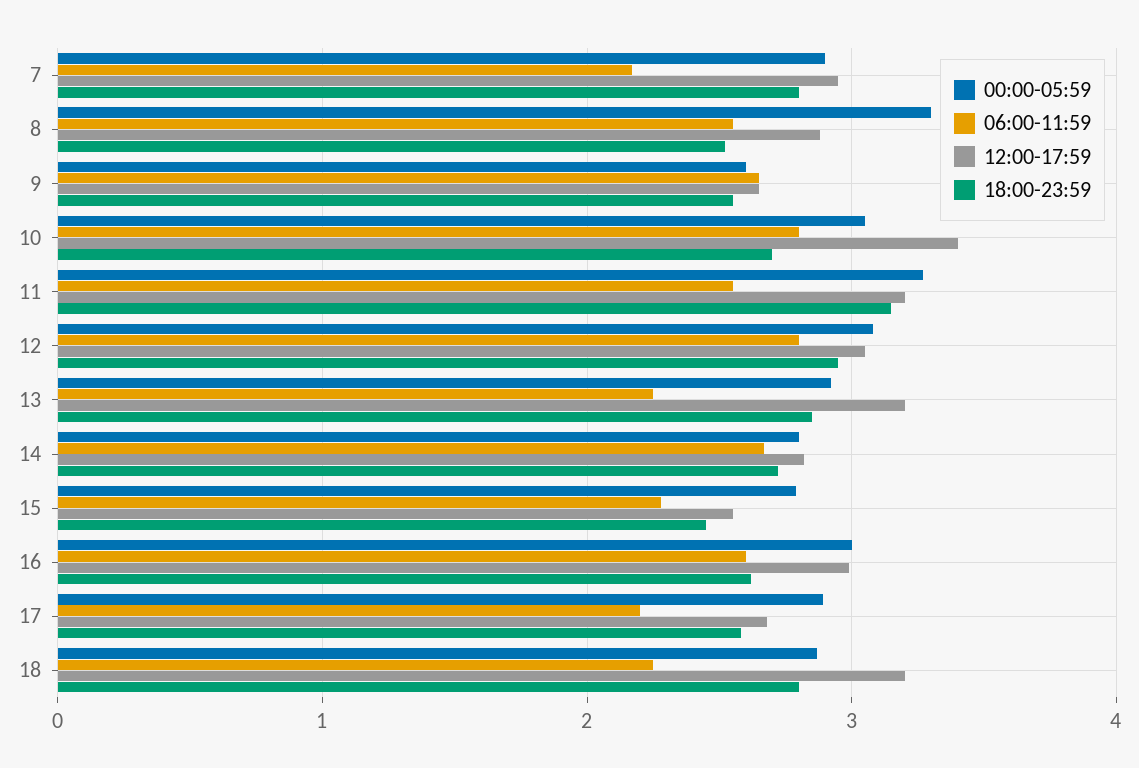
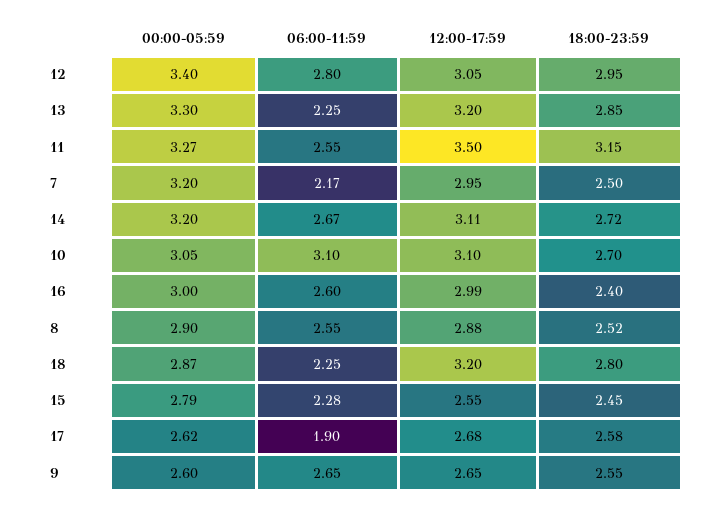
  {
    "00:00-05:59": {
-     "7": 2.9,
+     "7": 3.2,
-     "8": 3.3,
+     "8": 2.9,
      "9": 2.6,
      "10": 3.05,
      "11": 3.27,
-     "12": 3.1,
+     "12": 3.4,
-     "13": 2.9,
+     "13": 3.3,
-     "14": 2.8,
+     "14": 3.2,
      "15": 2.79,
      "16": 3,
-     "17": 2.9,
+     "17": 2.62,
      "18": 2.87
    },
    "06:00-11:59": {
      "7": 2.17,
      "8": 2.55,
      "9": 2.65,
-     "10": 2.8,
+     "10": 3.1,
      "11": 2.55,
      "12": 2.8,
      "13": 2.25,
      "14": 2.67,
      "15": 2.28,
      "16": 2.6,
-     "17": 2.2,
+     "17": 1.9,
      "18": 2.25
    },
    "12:00-17:59": {
      "7": 2.95,
      "8": 2.88,
      "9": 2.65,
-     "10": 3.4,
+     "10": 3.1,
-     "11": 3.2,
+     "11": 3.5,
      "12": 3.05,
      "13": 3.2,
-     "14": 2.8,
+     "14": 3.11,
      "15": 2.55,
      "16": 2.99,
      "17": 2.68,
      "18": 3.2
    },
    "18:00-23:59": {
-     "7": 2.8,
+     "7": 2.5,
      "8": 2.52,
      "9": 2.55,
      "10": 2.7,
      "11": 3.15,
      "12": 2.95,
      "13": 2.85,
      "14": 2.72,
      "15": 2.45,
-     "16": 2.6,
+     "16": 2.4,
      "17": 2.58,
      "18": 2.8
    }
  }

